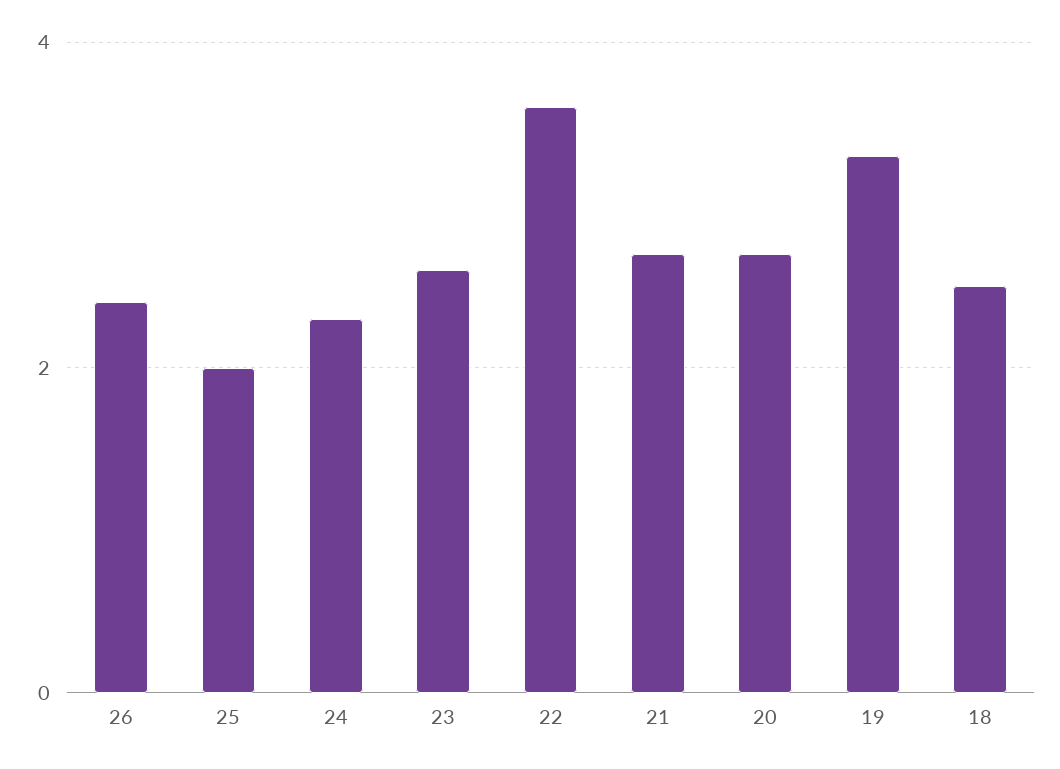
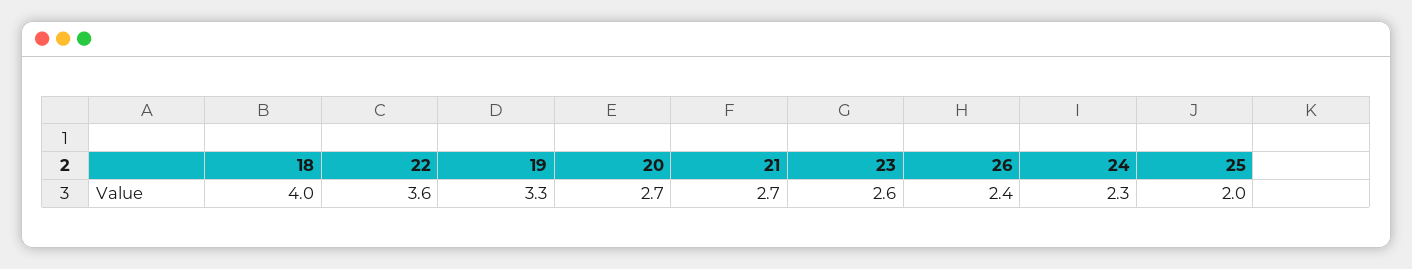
  {
    "26": 2.4,
    "25": 2,
    "24": 2.3,
    "23": 2.6,
    "22": 3.6,
    "21": 2.7,
    "20": 2.7,
    "19": 3.3,
-   "18": 2.5
+   "18": 4
  }

